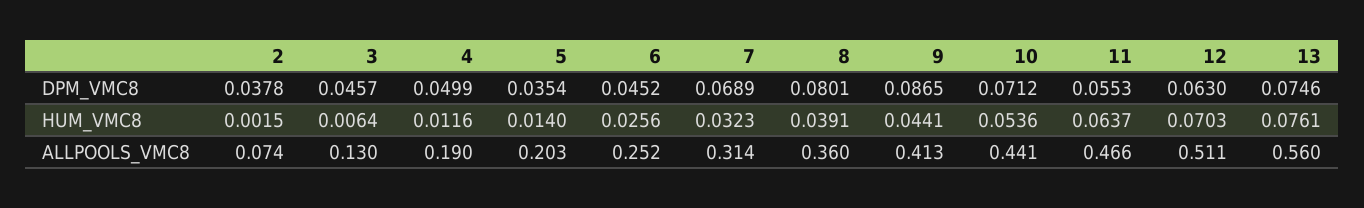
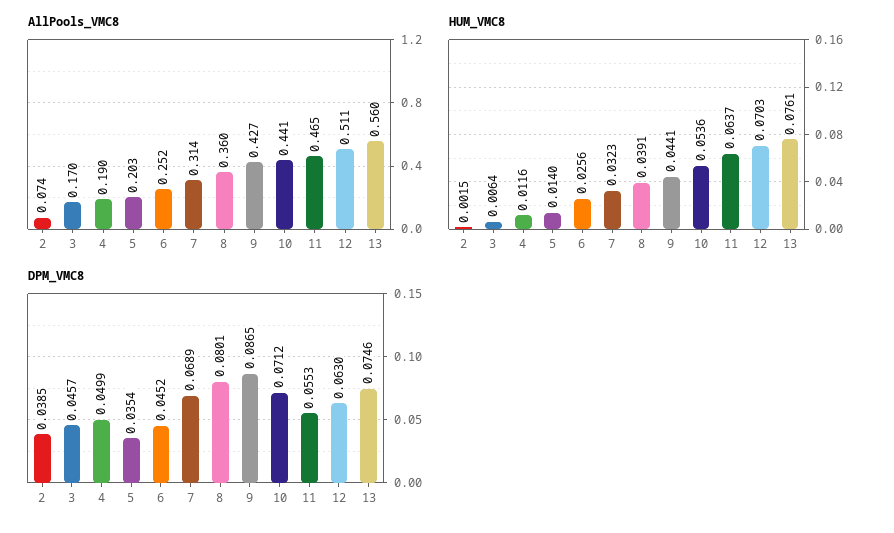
  {
    "DPM_VMC8": {
-     "2": 0.0378,
+     "2": 0.0385,
      "3": 0.0457,
      "4": 0.0499,
      "5": 0.0354,
      "6": 0.0452,
      "7": 0.0689,
      "8": 0.0801,
      "9": 0.0865,
      "10": 0.0712,
      "11": 0.0553,
      "12": 0.063,
      "13": 0.0746
    },
    "HUM_VMC8": {
      "2": 0.0015,
      "3": 0.0064,
      "4": 0.0116,
      "5": 0.014,
      "6": 0.0256,
      "7": 0.0323,
      "8": 0.0391,
      "9": 0.0441,
      "10": 0.0536,
      "11": 0.0637,
      "12": 0.0703,
      "13": 0.0761
    },
    "ALLPOOLS_VMC8": {
      "2": 0.074,
-     "3": 0.13,
+     "3": 0.17,
      "4": 0.19,
      "5": 0.203,
      "6": 0.252,
      "7": 0.314,
      "8": 0.36,
-     "9": 0.413,
+     "9": 0.427,
      "10": 0.441,
-     "11": 0.466,
+     "11": 0.465,
      "12": 0.511,
      "13": 0.56
    }
  }

